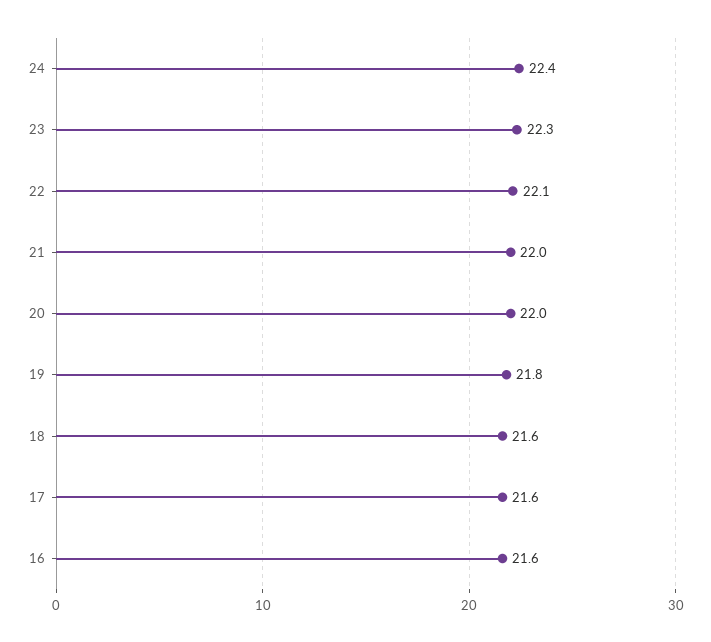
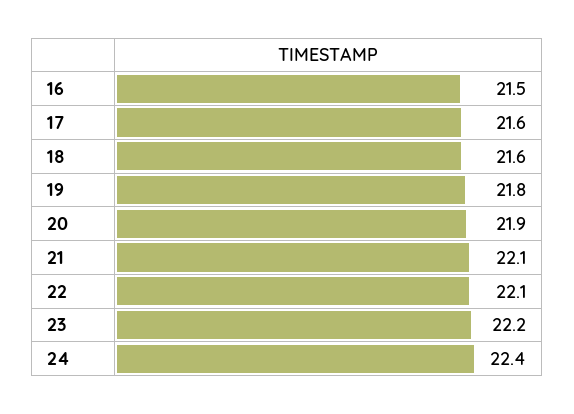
  {
    "24": 22.4,
-   "23": 22.3,
+   "23": 22.2,
    "22": 22.1,
-   "21": 22,
+   "21": 22.1,
-   "20": 22,
+   "20": 21.9,
    "19": 21.8,
    "18": 21.6,
    "17": 21.6,
-   "16": 21.6
+   "16": 21.5
  }

